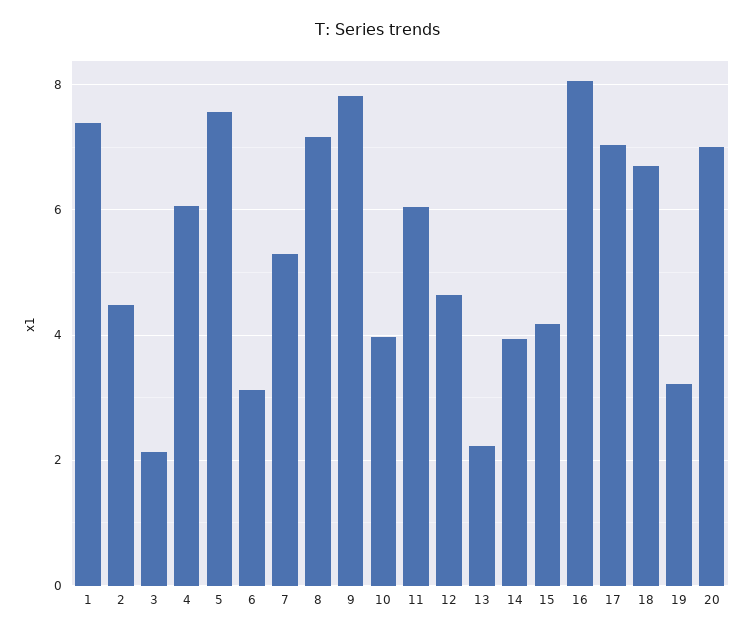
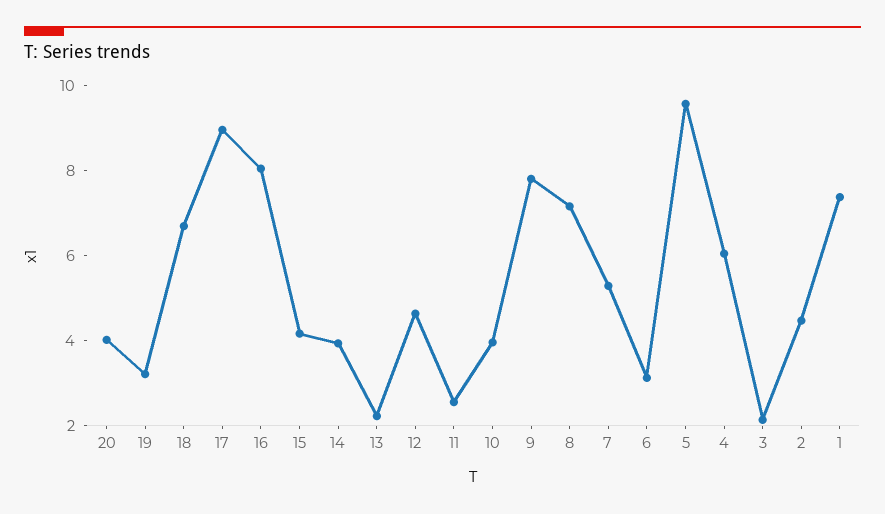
  {
    "1": 7.4,
    "2": 4.4,
    "3": 2.2,
    "4": 6,
-   "5": 7.6,
+   "5": 9.5,
    "6": 3.2,
    "7": 5.2,
    "8": 7.2,
    "9": 7.8,
    "10": 4,
-   "11": 6,
+   "11": 2.5,
    "12": 4.6,
    "13": 2.2,
    "14": 4,
    "15": 4.2,
    "16": 8,
-   "17": 7,
+   "17": 9,
    "18": 6.8,
    "19": 3.2,
-   "20": 7
+   "20": 4
  }

